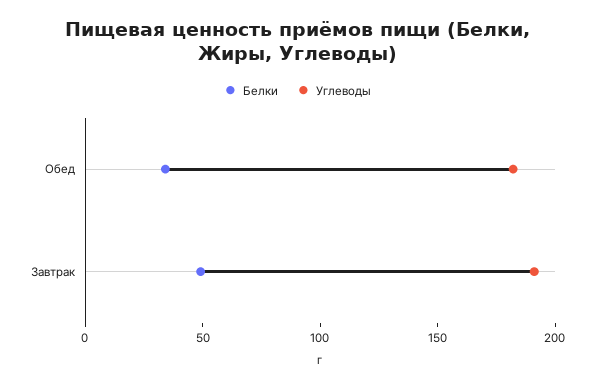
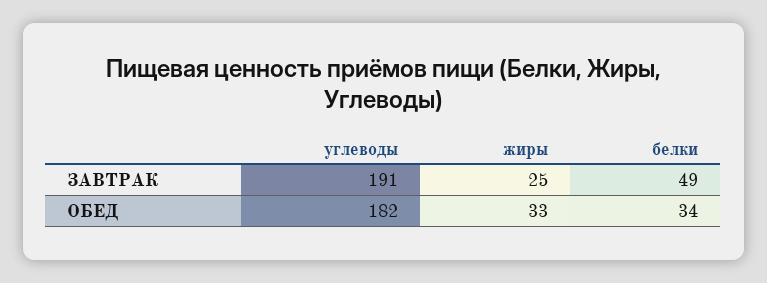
  {
    "Белки": {
      "Обед": 34,
      "Завтрак": 49
    },
    "Углеводы": {
      "Обед": 182,
      "Завтрак": 191
-   }
+   },
+   "жиры": {
+     "Завтрак": 25,
+     "Обед": 33
+   }
  }

